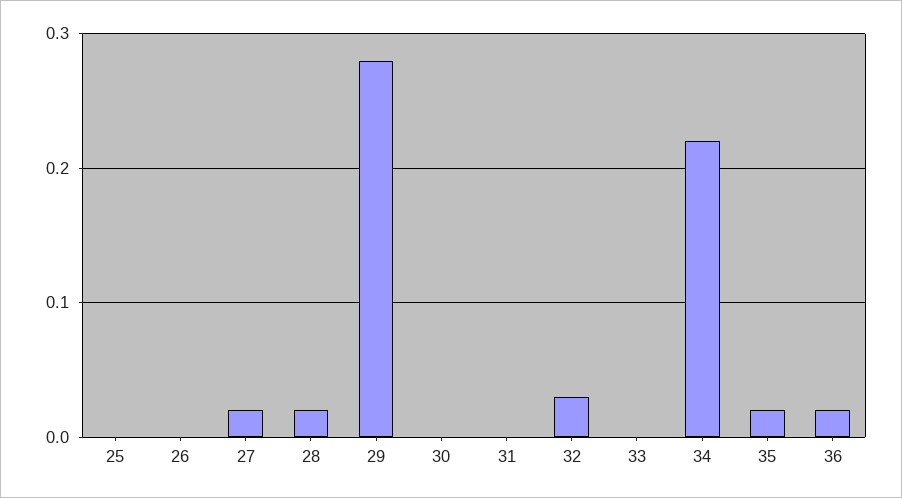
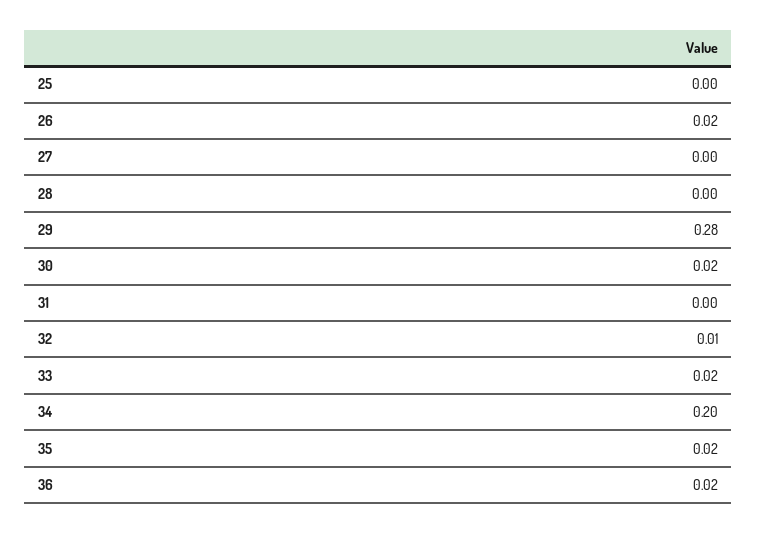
  {
    "25": 0,
-   "26": 0,
+   "26": 0.02,
-   "27": 0.02,
+   "27": 0,
-   "28": 0.02,
+   "28": 0,
    "29": 0.28,
-   "30": 0,
+   "30": 0.02,
    "31": 0,
-   "32": 0.03,
+   "32": 0.01,
-   "33": 0,
+   "33": 0.02,
-   "34": 0.22,
+   "34": 0.2,
    "35": 0.02,
    "36": 0.02
  }

